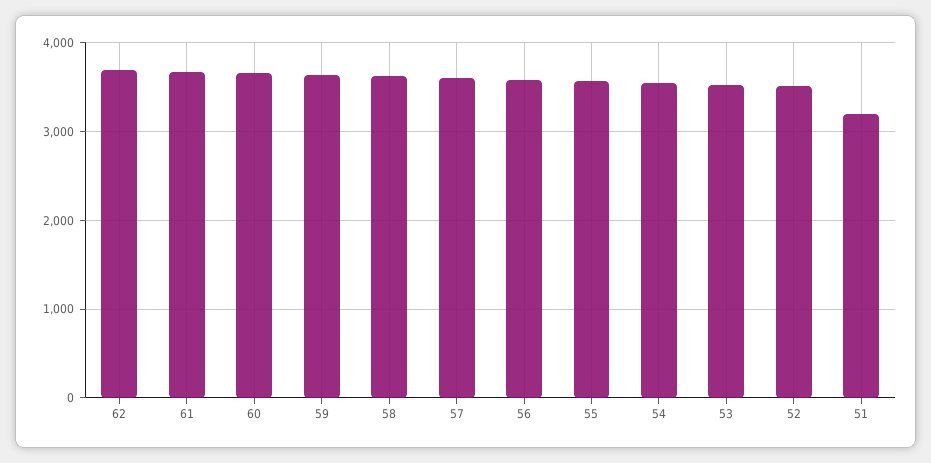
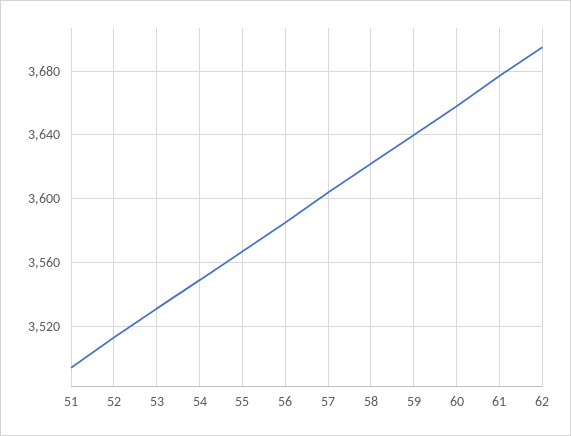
  {
    "62": 3695,
    "61": 3675,
    "60": 3660,
    "59": 3640,
    "58": 3620,
    "57": 3605,
    "56": 3585,
    "55": 3565,
    "54": 3550,
    "53": 3530,
    "52": 3515,
-   "51": 3200
+   "51": 3495
  }

